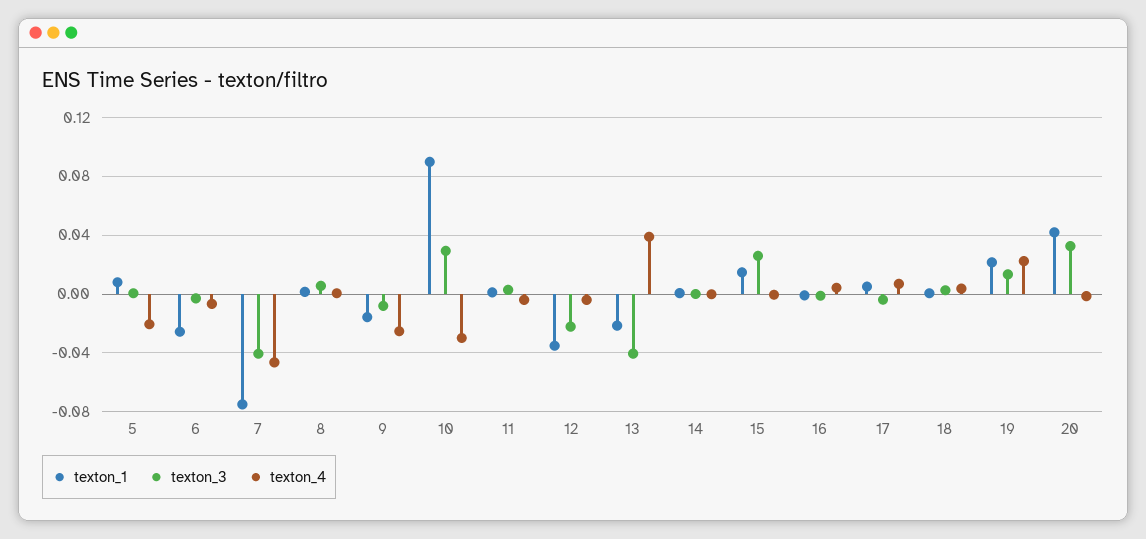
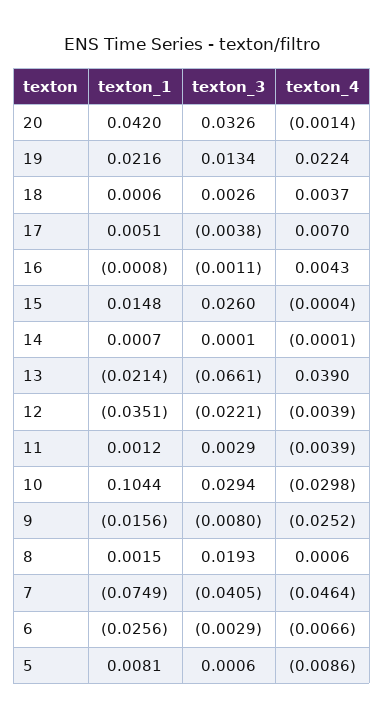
  {
    "texton_1": {
      "5": 0.0081,
      "6": -0.0256,
      "7": -0.0749,
      "8": 0.0015,
      "9": -0.0156,
-     "10": 0.09,
+     "10": 0.1044,
      "11": 0.0012,
      "12": -0.0351,
      "13": -0.0214,
      "14": 0.0007,
      "15": 0.0148,
      "16": -0.0008,
      "17": 0.0051,
      "18": 0.0006,
      "19": 0.0216,
      "20": 0.042
    },
    "texton_3": {
      "5": 0.0006,
      "6": -0.0029,
      "7": -0.0405,
-     "8": 0.005,
+     "8": 0.0193,
      "9": -0.008,
      "10": 0.0294,
      "11": 0.0029,
      "12": -0.0221,
-     "13": -0.04,
+     "13": -0.0661,
      "14": 0.0001,
      "15": 0.026,
      "16": -0.0011,
      "17": -0.0038,
      "18": 0.0026,
      "19": 0.0134,
      "20": 0.0326
    },
    "texton_4": {
-     "5": -0.02,
+     "5": -0.0086,
      "6": -0.0066,
      "7": -0.0464,
      "8": 0.0006,
      "9": -0.0252,
      "10": -0.0298,
      "11": -0.0039,
      "12": -0.0039,
      "13": 0.039,
      "14": -0.0001,
      "15": -0.0004,
      "16": 0.0043,
      "17": 0.007,
      "18": 0.0037,
      "19": 0.0224,
      "20": -0.0014
    }
  }

